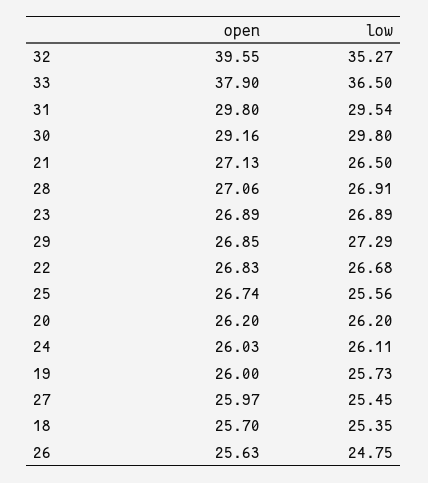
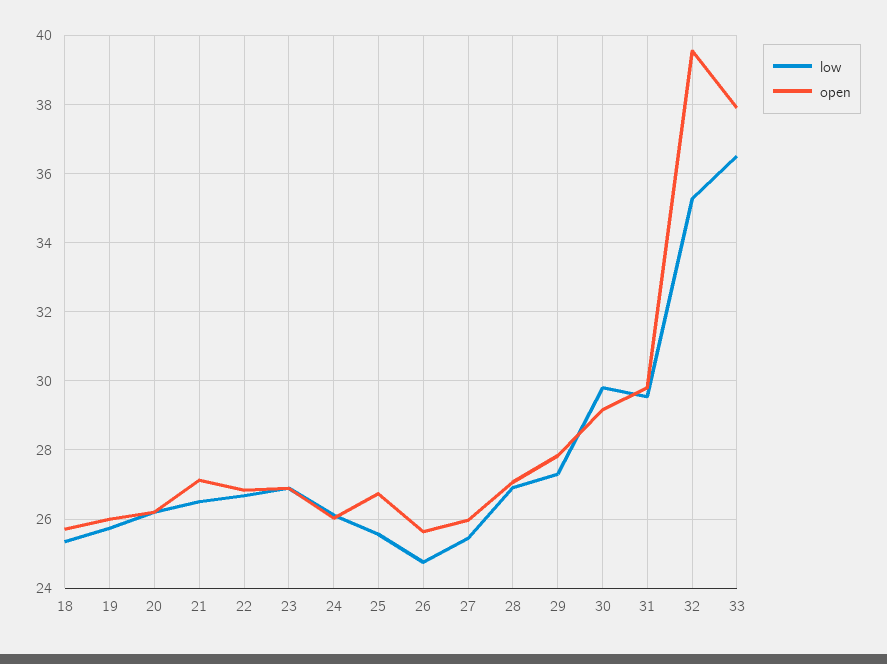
  {
    "open": {
      "32": 39.55,
      "33": 37.9,
      "31": 29.8,
      "30": 29.16,
      "21": 27.13,
      "28": 27.06,
      "23": 26.89,
-     "29": 26.85,
+     "29": 27.8,
      "22": 26.83,
      "25": 26.74,
      "20": 26.2,
      "24": 26.03,
      "19": 26,
      "27": 25.97,
      "18": 25.7,
      "26": 25.63
    },
    "low": {
      "32": 35.27,
      "33": 36.5,
      "31": 29.54,
      "30": 29.8,
      "21": 26.5,
      "28": 26.91,
      "23": 26.89,
      "29": 27.29,
      "22": 26.68,
      "25": 25.56,
      "20": 26.2,
      "24": 26.11,
      "19": 25.73,
      "27": 25.45,
      "18": 25.35,
      "26": 24.75
    }
  }

